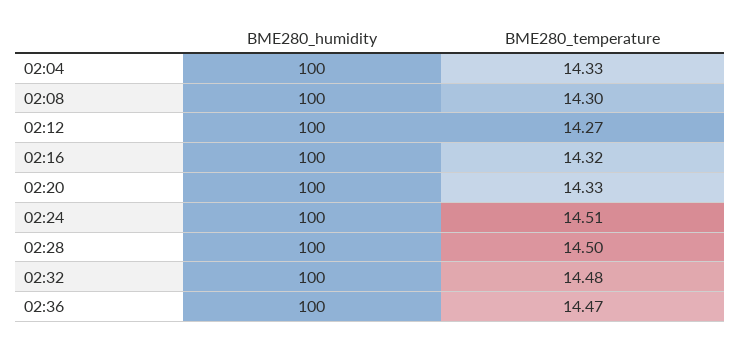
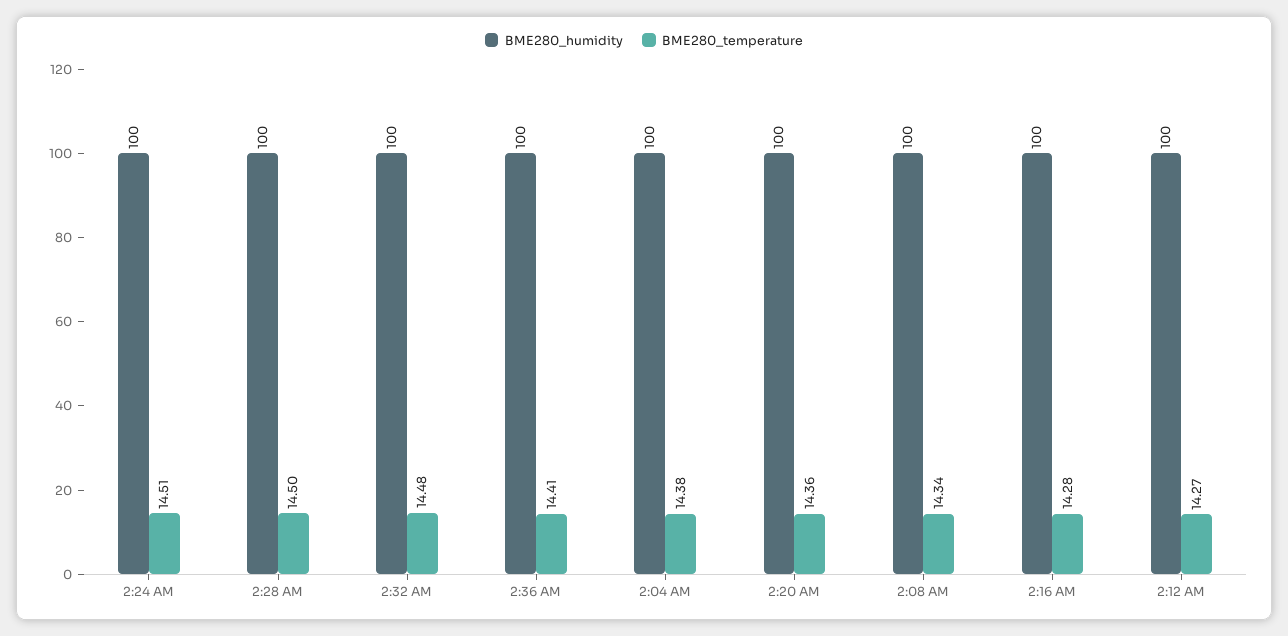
  {
    "BME280_humidity": {
      "02:04": 100,
      "02:08": 100,
      "02:12": 100,
      "02:16": 100,
      "02:20": 100,
      "02:24": 100,
      "02:28": 100,
      "02:32": 100,
      "02:36": 100
    },
    "BME280_temperature": {
-     "02:04": 14.33,
+     "02:04": 14.38,
-     "02:08": 14.3,
+     "02:08": 14.34,
      "02:12": 14.27,
-     "02:16": 14.32,
+     "02:16": 14.28,
-     "02:20": 14.33,
+     "02:20": 14.36,
      "02:24": 14.51,
      "02:28": 14.5,
      "02:32": 14.48,
-     "02:36": 14.47
+     "02:36": 14.41
    }
  }

